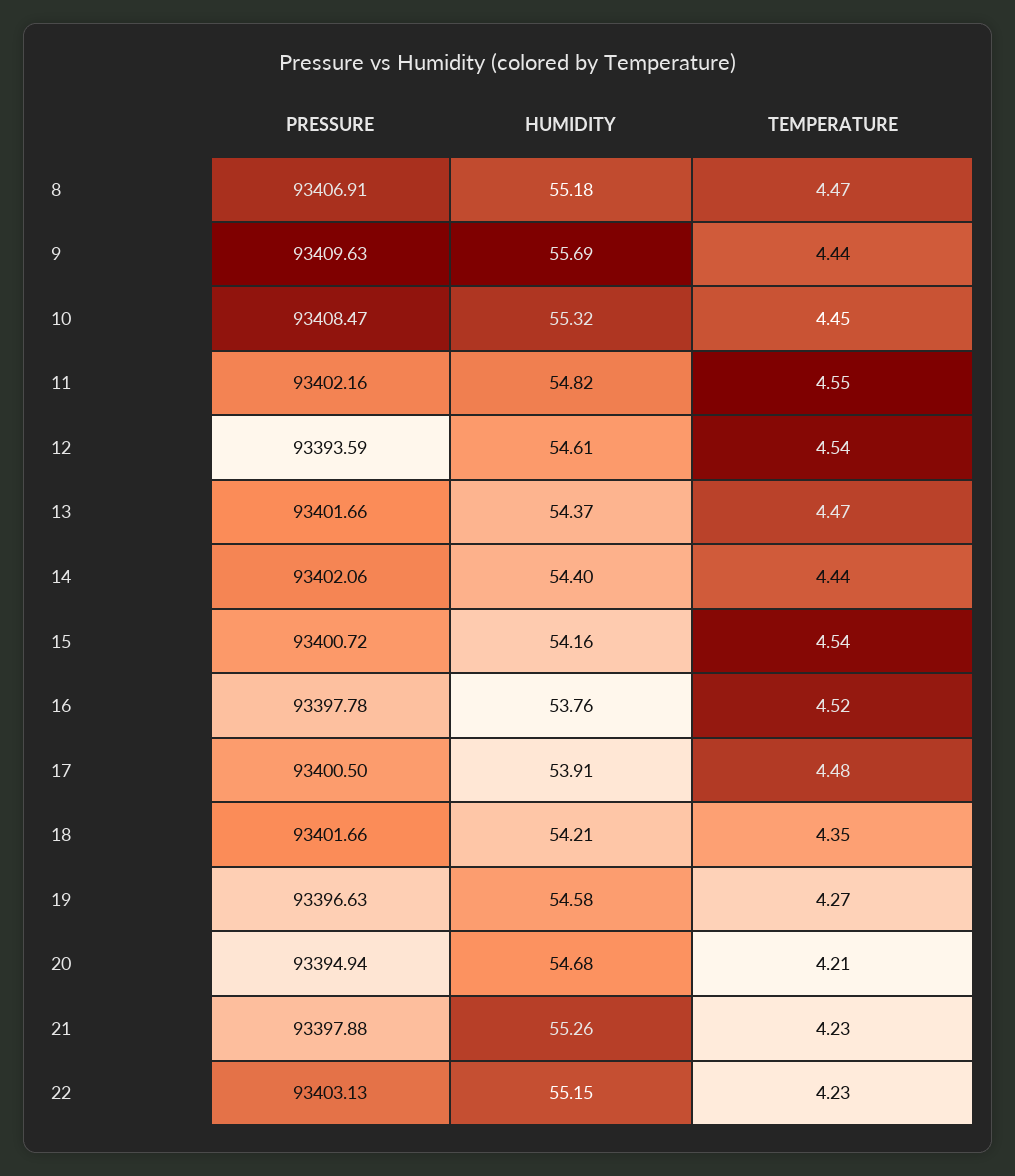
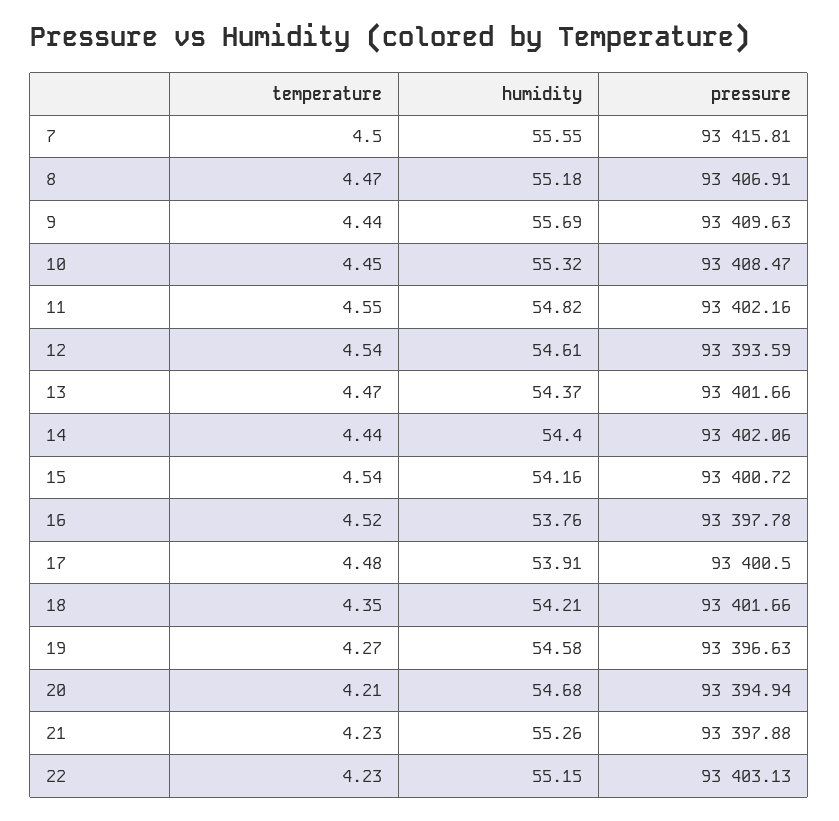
  {
    "PRESSURE": {
      "8": 93406.91,
      "9": 93409.63,
      "10": 93408.47,
      "11": 93402.16,
      "12": 93393.59,
      "13": 93401.66,
      "14": 93402.06,
      "15": 93400.72,
      "16": 93397.78,
      "17": 93400.5,
      "18": 93401.66,
      "19": 93396.63,
      "20": 93394.94,
      "21": 93397.88,
-     "22": 93403.13
+     "22": 93403.13,
+     "7": 93415.81
    },
    "HUMIDITY": {
      "8": 55.18,
      "9": 55.69,
      "10": 55.32,
      "11": 54.82,
      "12": 54.61,
      "13": 54.37,
      "14": 54.4,
      "15": 54.16,
      "16": 53.76,
      "17": 53.91,
      "18": 54.21,
      "19": 54.58,
      "20": 54.68,
      "21": 55.26,
-     "22": 55.15
+     "22": 55.15,
+     "7": 55.55
    },
    "TEMPERATURE": {
      "8": 4.47,
      "9": 4.44,
      "10": 4.45,
      "11": 4.55,
      "12": 4.54,
      "13": 4.47,
      "14": 4.44,
      "15": 4.54,
      "16": 4.52,
      "17": 4.48,
      "18": 4.35,
      "19": 4.27,
      "20": 4.21,
      "21": 4.23,
-     "22": 4.23
+     "22": 4.23,
+     "7": 4.5
    }
  }

